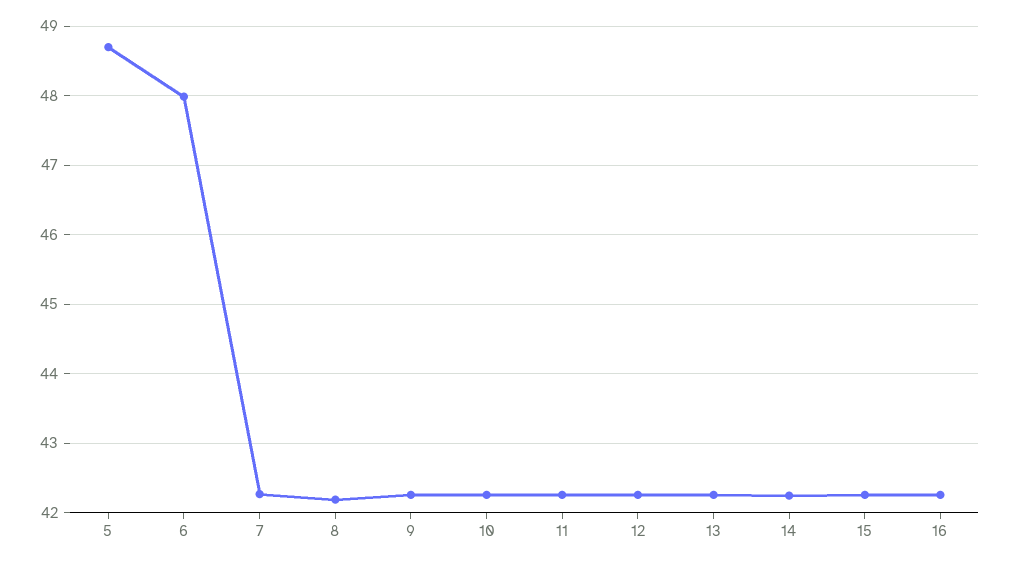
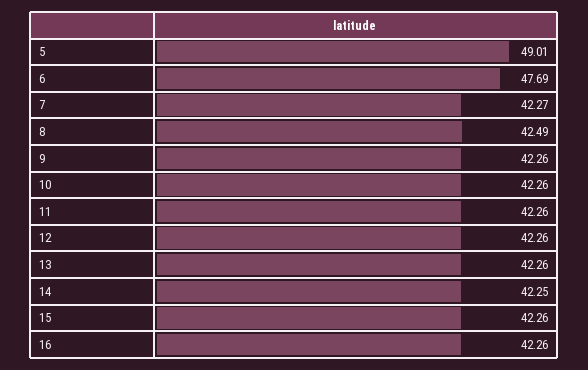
  {
-   "5": 48.7,
+   "5": 49.01,
-   "6": 48,
+   "6": 47.69,
    "7": 42.27,
-   "8": 42.2,
+   "8": 42.49,
    "9": 42.26,
    "10": 42.26,
    "11": 42.26,
    "12": 42.26,
    "13": 42.26,
    "14": 42.25,
    "15": 42.26,
    "16": 42.26
  }

